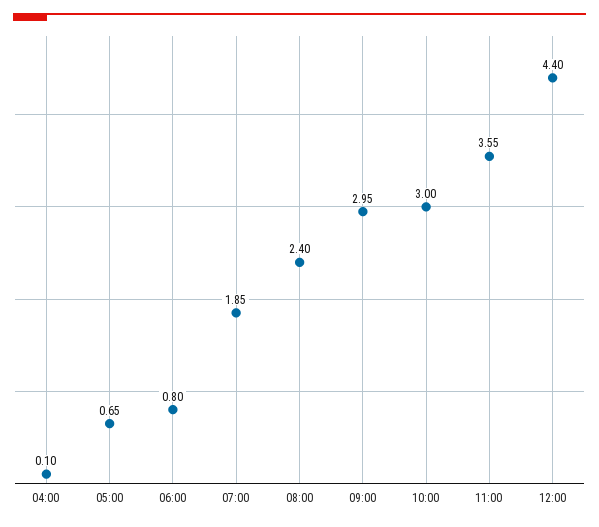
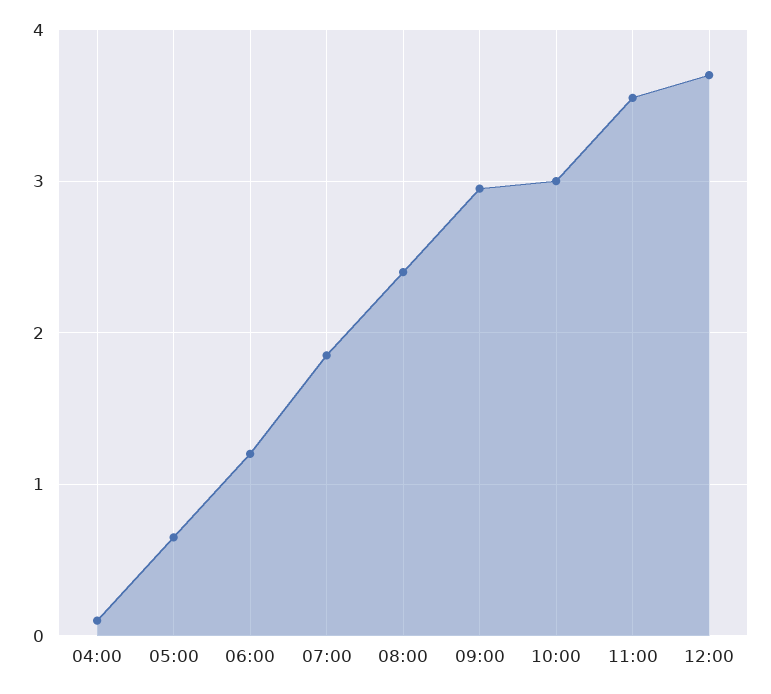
  {
    "04:00": 0.1,
    "05:00": 0.65,
-   "06:00": 0.8,
+   "06:00": 1.2,
    "07:00": 1.85,
    "08:00": 2.4,
    "09:00": 2.95,
    "10:00": 3,
    "11:00": 3.55,
-   "12:00": 4.4
+   "12:00": 3.7
  }

